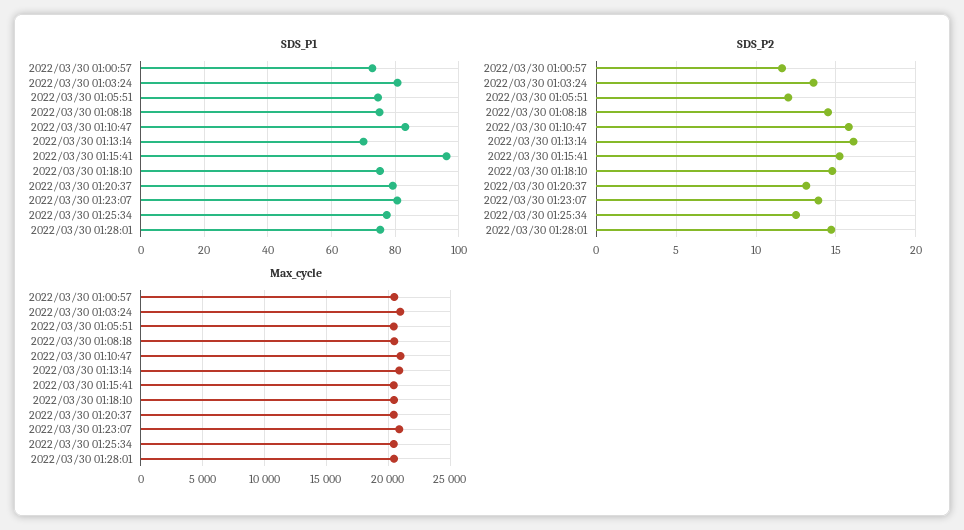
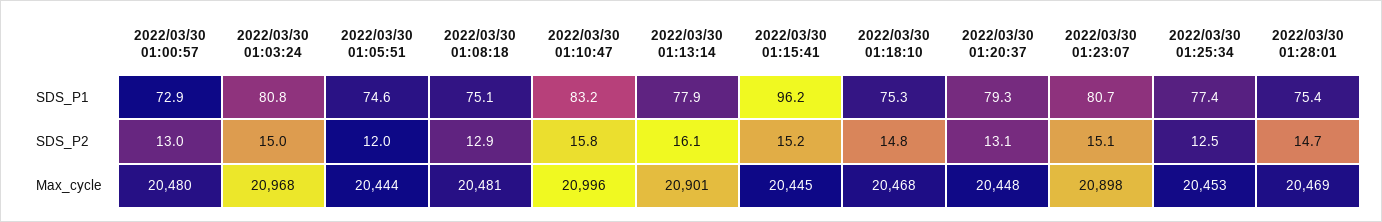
  {
    "SDS_P1": {
      "2022/03/30 01:00:57": 72.9,
      "2022/03/30 01:03:24": 80.8,
      "2022/03/30 01:05:51": 74.6,
      "2022/03/30 01:08:18": 75.1,
      "2022/03/30 01:10:47": 83.2,
-     "2022/03/30 01:13:14": 70,
+     "2022/03/30 01:13:14": 77.9,
      "2022/03/30 01:15:41": 96.2,
      "2022/03/30 01:18:10": 75.3,
      "2022/03/30 01:20:37": 79.3,
      "2022/03/30 01:23:07": 80.7,
      "2022/03/30 01:25:34": 77.4,
      "2022/03/30 01:28:01": 75.4
    },
    "SDS_P2": {
-     "2022/03/30 01:00:57": 11.5,
+     "2022/03/30 01:00:57": 13,
-     "2022/03/30 01:03:24": 13.5,
+     "2022/03/30 01:03:24": 15,
      "2022/03/30 01:05:51": 12,
-     "2022/03/30 01:08:18": 14.5,
+     "2022/03/30 01:08:18": 12.9,
      "2022/03/30 01:10:47": 15.8,
      "2022/03/30 01:13:14": 16.1,
      "2022/03/30 01:15:41": 15.2,
      "2022/03/30 01:18:10": 14.8,
      "2022/03/30 01:20:37": 13.1,
-     "2022/03/30 01:23:07": 14,
+     "2022/03/30 01:23:07": 15.1,
      "2022/03/30 01:25:34": 12.5,
      "2022/03/30 01:28:01": 14.7
    },
    "Max_cycle": {
      "2022/03/30 01:00:57": 20480,
      "2022/03/30 01:03:24": 20968,
      "2022/03/30 01:05:51": 20444,
      "2022/03/30 01:08:18": 20481,
      "2022/03/30 01:10:47": 20996,
      "2022/03/30 01:13:14": 20901,
      "2022/03/30 01:15:41": 20445,
      "2022/03/30 01:18:10": 20468,
      "2022/03/30 01:20:37": 20448,
      "2022/03/30 01:23:07": 20898,
      "2022/03/30 01:25:34": 20453,
      "2022/03/30 01:28:01": 20469
    }
  }

